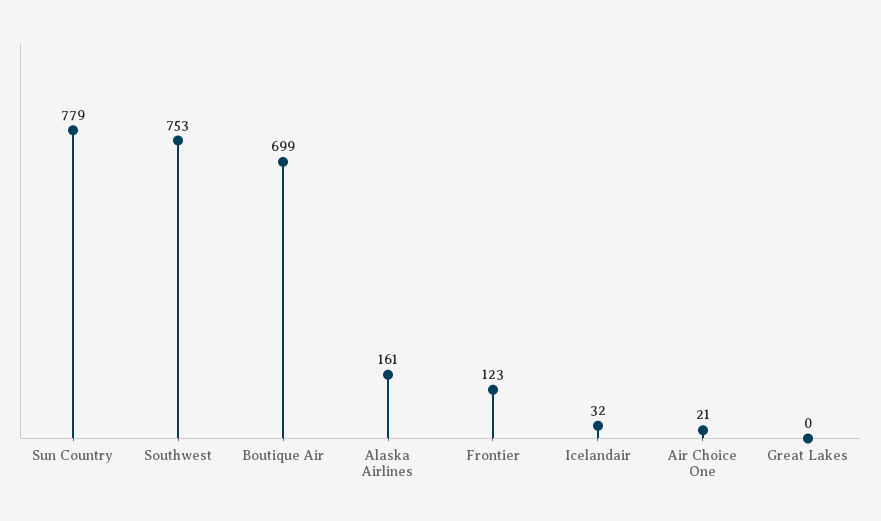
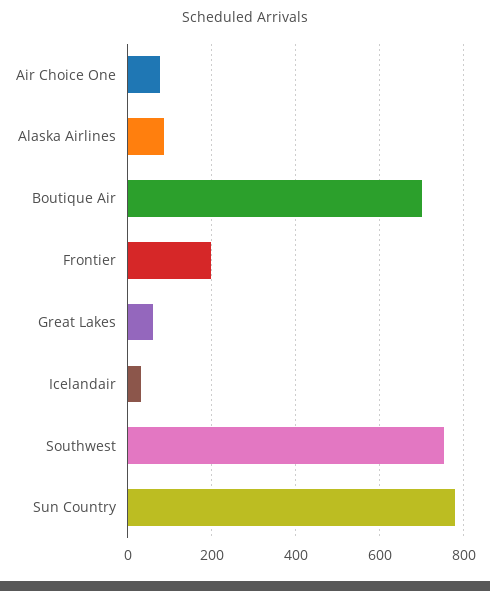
  {
    "Sun Country": 779,
    "Southwest": 753,
    "Boutique Air": 699,
-   "Alaska Airlines": 161,
+   "Alaska Airlines": 80,
-   "Frontier": 123,
+   "Frontier": 200,
    "Icelandair": 32,
-   "Air Choice One": 21,
+   "Air Choice One": 80,
-   "Great Lakes": 0
+   "Great Lakes": 60
  }

